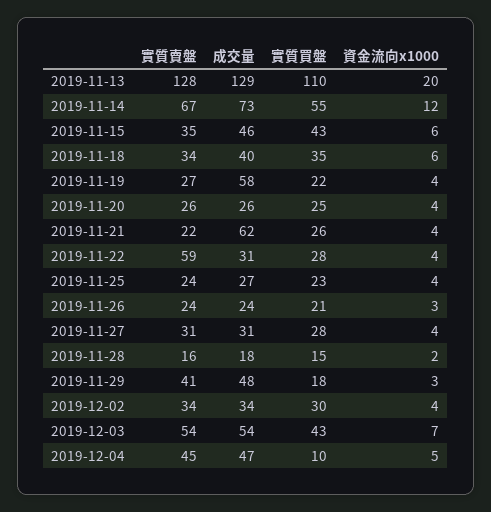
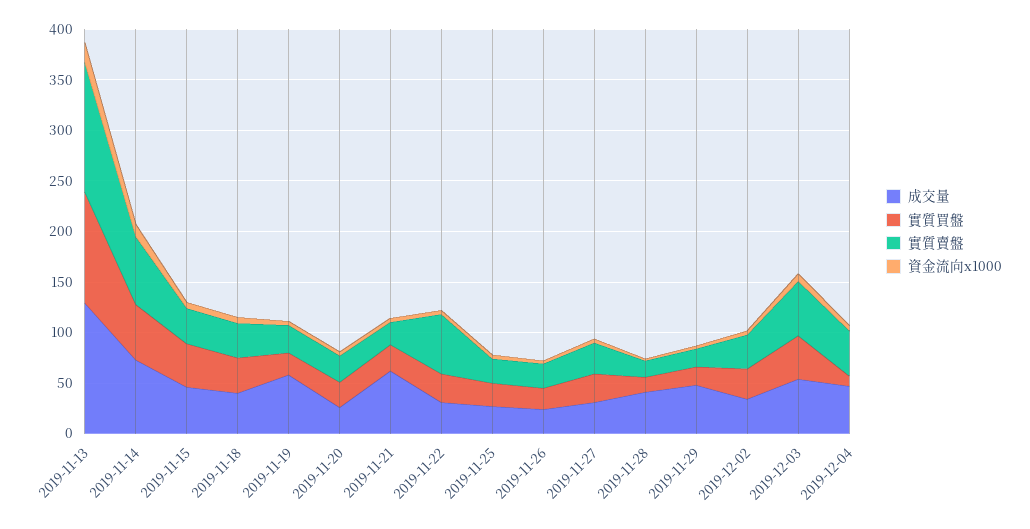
  {
    "實質賣盤": {
      "2019-11-13": 128,
      "2019-11-14": 67,
      "2019-11-15": 35,
      "2019-11-18": 34,
      "2019-11-19": 27,
      "2019-11-20": 26,
      "2019-11-21": 22,
      "2019-11-22": 59,
      "2019-11-25": 24,
      "2019-11-26": 24,
      "2019-11-27": 31,
      "2019-11-28": 16,
-     "2019-11-29": 41,
+     "2019-11-29": 20,
      "2019-12-02": 34,
      "2019-12-03": 54,
      "2019-12-04": 45
    },
    "成交量": {
      "2019-11-13": 129,
      "2019-11-14": 73,
      "2019-11-15": 46,
      "2019-11-18": 40,
      "2019-11-19": 58,
      "2019-11-20": 26,
      "2019-11-21": 62,
      "2019-11-22": 31,
      "2019-11-25": 27,
      "2019-11-26": 24,
      "2019-11-27": 31,
-     "2019-11-28": 18,
+     "2019-11-28": 40,
      "2019-11-29": 48,
      "2019-12-02": 34,
      "2019-12-03": 54,
      "2019-12-04": 47
    },
    "實質買盤": {
      "2019-11-13": 110,
      "2019-11-14": 55,
      "2019-11-15": 43,
      "2019-11-18": 35,
      "2019-11-19": 22,
      "2019-11-20": 25,
      "2019-11-21": 26,
      "2019-11-22": 28,
      "2019-11-25": 23,
      "2019-11-26": 21,
      "2019-11-27": 28,
      "2019-11-28": 15,
      "2019-11-29": 18,
      "2019-12-02": 30,
      "2019-12-03": 43,
      "2019-12-04": 10
    },
    "資金流向x1000": {
      "2019-11-13": 20,
      "2019-11-14": 12,
      "2019-11-15": 6,
      "2019-11-18": 6,
      "2019-11-19": 4,
      "2019-11-20": 4,
      "2019-11-21": 4,
      "2019-11-22": 4,
      "2019-11-25": 4,
      "2019-11-26": 3,
      "2019-11-27": 4,
      "2019-11-28": 2,
      "2019-11-29": 3,
      "2019-12-02": 4,
      "2019-12-03": 7,
      "2019-12-04": 5
    }
  }

